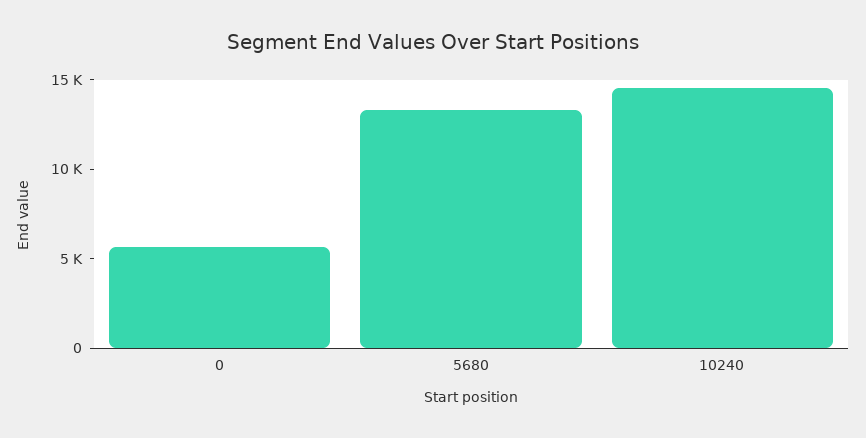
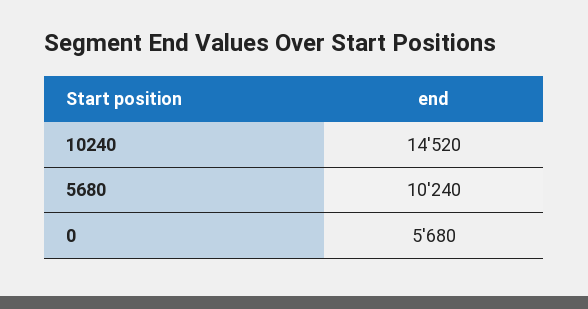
  {
    "0": 5680,
-   "5680": 13000,
+   "5680": 10240,
    "10240": 14520
  }

